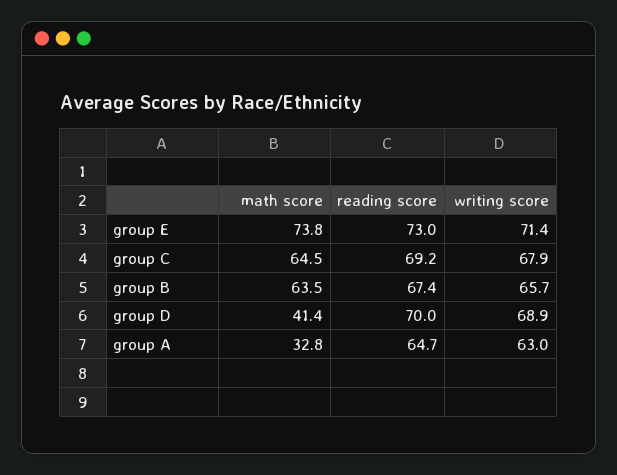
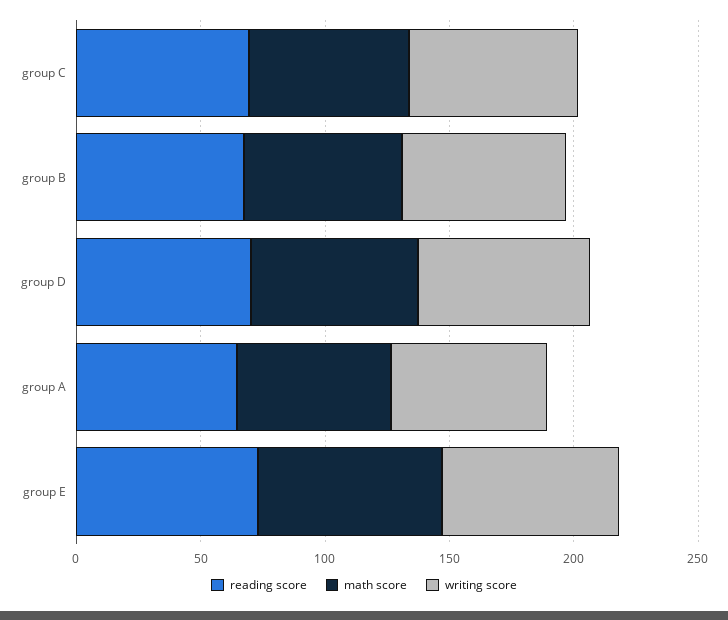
  {
    "math score": {
      "group E": 73.8,
      "group C": 64.5,
      "group B": 63.5,
-     "group D": 41.4,
+     "group D": 70,
-     "group A": 32.8
+     "group A": 60
    },
    "reading score": {
      "group E": 73,
      "group C": 69.2,
      "group B": 67.4,
      "group D": 70,
      "group A": 64.7
    },
    "writing score": {
      "group E": 71.4,
      "group C": 67.9,
      "group B": 65.7,
      "group D": 68.9,
      "group A": 63
    }
  }

